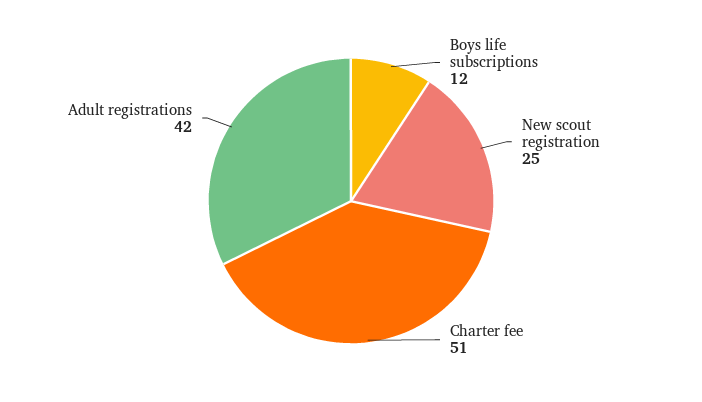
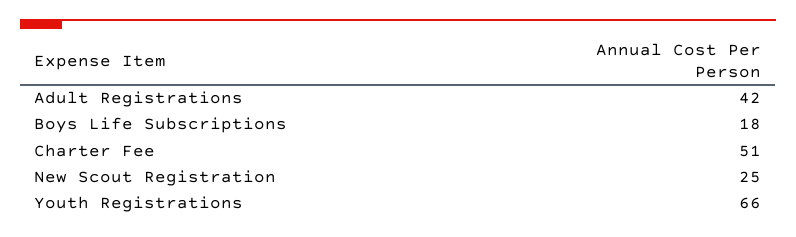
  {
-   "Boys life subscriptions": 12,
+   "Boys life subscriptions": 18,
    "New scout registration": 25,
    "Charter fee": 51,
-   "Adult registrations": 42
+   "Adult registrations": 42,
+   "Youth Registrations": 66
  }

